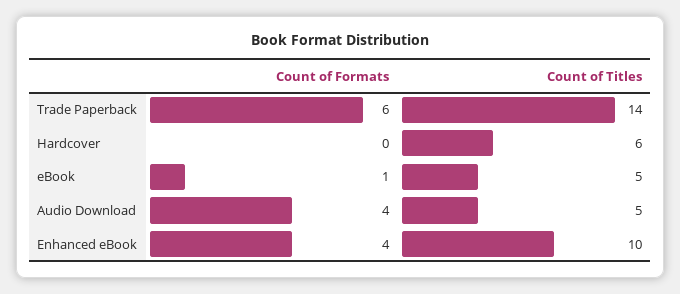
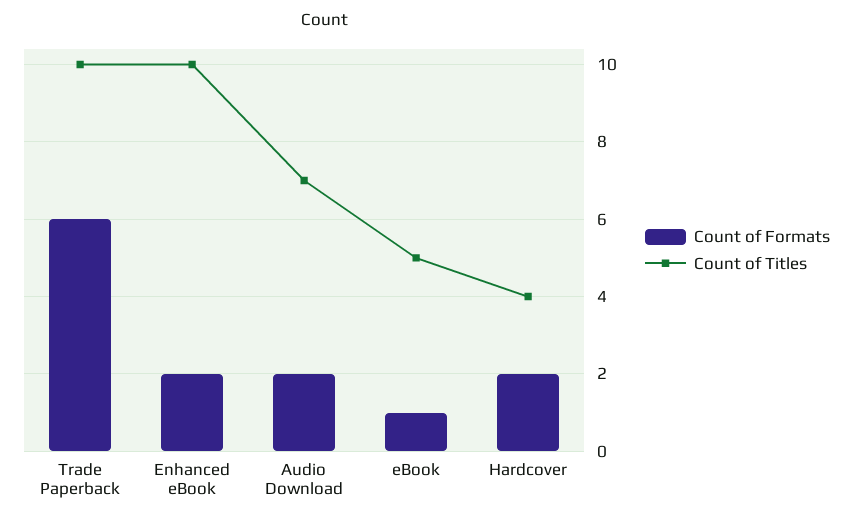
  {
    "Count of Formats": {
      "Trade Paperback": 6,
-     "Hardcover": 0,
+     "Hardcover": 2,
      "eBook": 1,
-     "Audio Download": 4,
+     "Audio Download": 2,
-     "Enhanced eBook": 4
+     "Enhanced eBook": 2
    },
    "Count of Titles": {
-     "Trade Paperback": 14,
+     "Trade Paperback": 10,
-     "Hardcover": 6,
+     "Hardcover": 4,
      "eBook": 5,
-     "Audio Download": 5,
+     "Audio Download": 7,
      "Enhanced eBook": 10
    }
  }

